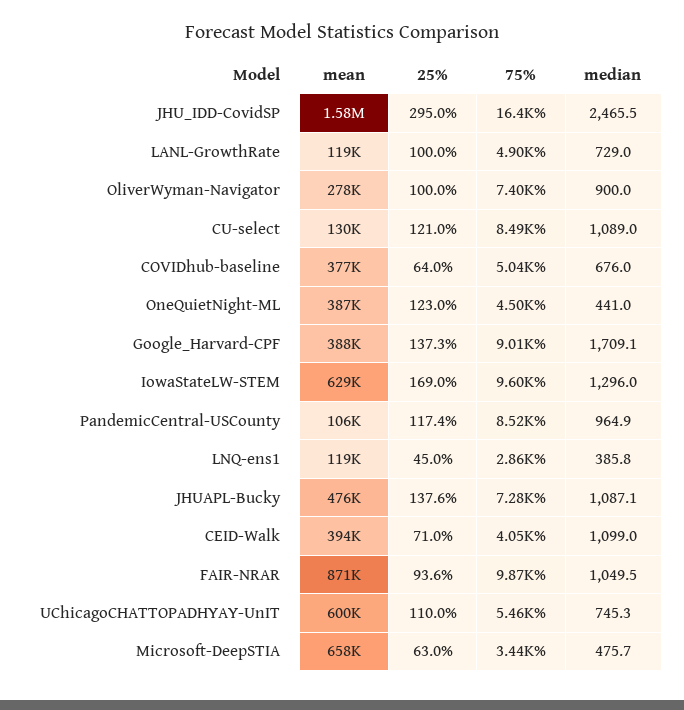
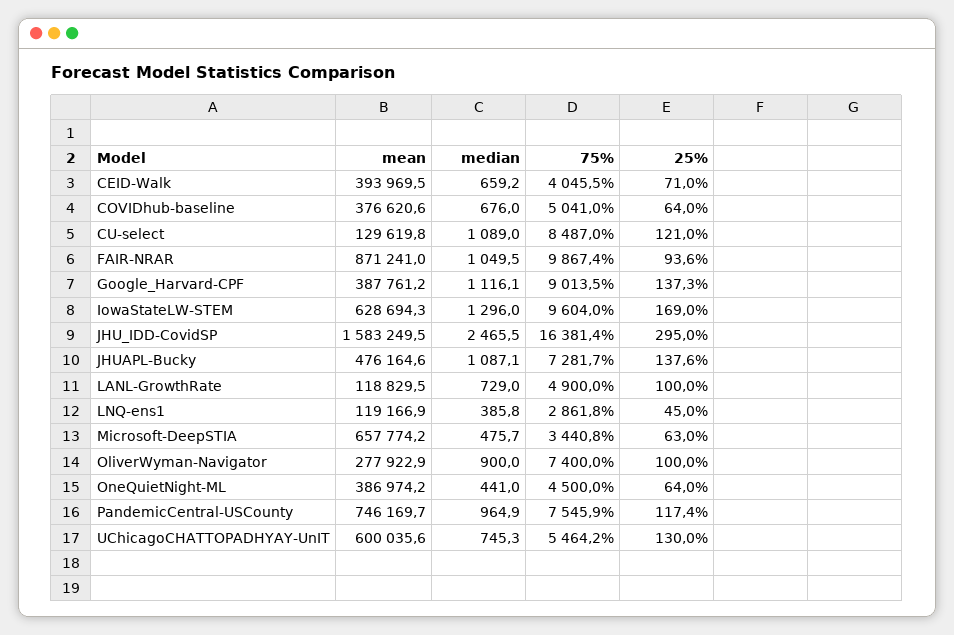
  {
    "mean": {
      "JHU_IDD-CovidSP": 1583249.5,
      "LANL-GrowthRate": 118829.5,
      "OliverWyman-Navigator": 277922.9,
      "CU-select": 129619.8,
      "COVIDhub-baseline": 376620.6,
      "OneQuietNight-ML": 386974.2,
      "Google_Harvard-CPF": 387761.2,
      "IowaStateLW-STEM": 628694.3,
-     "PandemicCentral-USCounty": 106000,
+     "PandemicCentral-USCounty": 746169.7,
      "LNQ-ens1": 119166.9,
      "JHUAPL-Bucky": 476164.6,
      "CEID-Walk": 393969.5,
      "FAIR-NRAR": 871241,
      "UChicagoCHATTOPADHYAY-UnIT": 600035.6,
      "Microsoft-DeepSTIA": 657774.2
    },
    "25%": {
      "JHU_IDD-CovidSP": 295,
      "LANL-GrowthRate": 100,
      "OliverWyman-Navigator": 100,
      "CU-select": 121,
      "COVIDhub-baseline": 64,
-     "OneQuietNight-ML": 123,
+     "OneQuietNight-ML": 64,
      "Google_Harvard-CPF": 137.3,
      "IowaStateLW-STEM": 169,
      "PandemicCentral-USCounty": 117.4,
      "LNQ-ens1": 45,
      "JHUAPL-Bucky": 137.6,
      "CEID-Walk": 71,
      "FAIR-NRAR": 93.6,
-     "UChicagoCHATTOPADHYAY-UnIT": 110,
+     "UChicagoCHATTOPADHYAY-UnIT": 130,
      "Microsoft-DeepSTIA": 63
    },
    "75%": {
      "JHU_IDD-CovidSP": 16381.4,
      "LANL-GrowthRate": 4900,
      "OliverWyman-Navigator": 7400,
      "CU-select": 8487,
      "COVIDhub-baseline": 5041,
      "OneQuietNight-ML": 4500,
      "Google_Harvard-CPF": 9013.5,
      "IowaStateLW-STEM": 9604,
-     "PandemicCentral-USCounty": 8520,
+     "PandemicCentral-USCounty": 7545.9,
      "LNQ-ens1": 2861.8,
      "JHUAPL-Bucky": 7281.7,
      "CEID-Walk": 4045.5,
      "FAIR-NRAR": 9867.4,
      "UChicagoCHATTOPADHYAY-UnIT": 5464.2,
      "Microsoft-DeepSTIA": 3440.8
    },
    "median": {
      "JHU_IDD-CovidSP": 2465.5,
      "LANL-GrowthRate": 729,
      "OliverWyman-Navigator": 900,
      "CU-select": 1089,
      "COVIDhub-baseline": 676,
      "OneQuietNight-ML": 441,
-     "Google_Harvard-CPF": 1709.1,
+     "Google_Harvard-CPF": 1116.1,
      "IowaStateLW-STEM": 1296,
      "PandemicCentral-USCounty": 964.9,
      "LNQ-ens1": 385.8,
      "JHUAPL-Bucky": 1087.1,
-     "CEID-Walk": 1099,
+     "CEID-Walk": 659.2,
      "FAIR-NRAR": 1049.5,
      "UChicagoCHATTOPADHYAY-UnIT": 745.3,
      "Microsoft-DeepSTIA": 475.7
    }
  }

